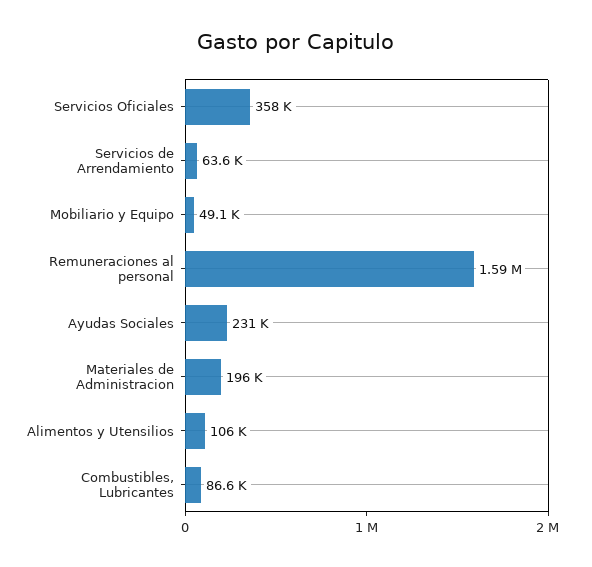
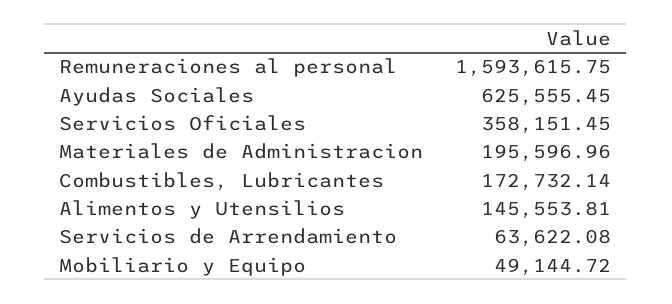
  {
    "Servicios Oficiales": 358151.45,
    "Servicios de Arrendamiento": 63622.08,
    "Mobiliario y Equipo": 49144.72,
    "Remuneraciones al personal": 1593615.75,
-   "Ayudas Sociales": 231000,
+   "Ayudas Sociales": 625555.45,
    "Materiales de Administracion": 195596.96,
-   "Alimentos y Utensilios": 106000,
+   "Alimentos y Utensilios": 145553.81,
-   "Combustibles, Lubricantes": 86600
+   "Combustibles, Lubricantes": 172732.14
  }

